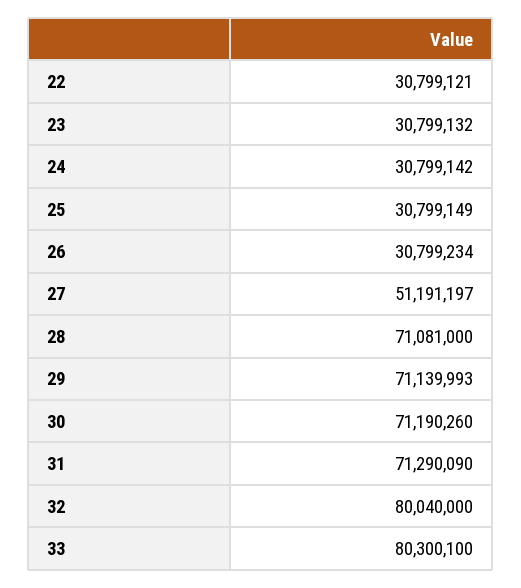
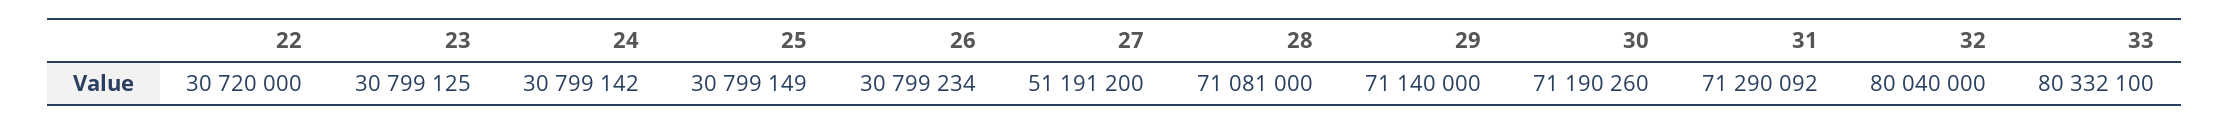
  {
-   "22": 30799121,
+   "22": 30720000,
-   "23": 30799132,
+   "23": 30799125,
    "24": 30799142,
    "25": 30799149,
    "26": 30799234,
-   "27": 51191197,
+   "27": 51191200,
    "28": 71081000,
-   "29": 71139993,
+   "29": 71140000,
    "30": 71190260,
-   "31": 71290090,
+   "31": 71290092,
    "32": 80040000,
-   "33": 80300100
+   "33": 80332100
  }

